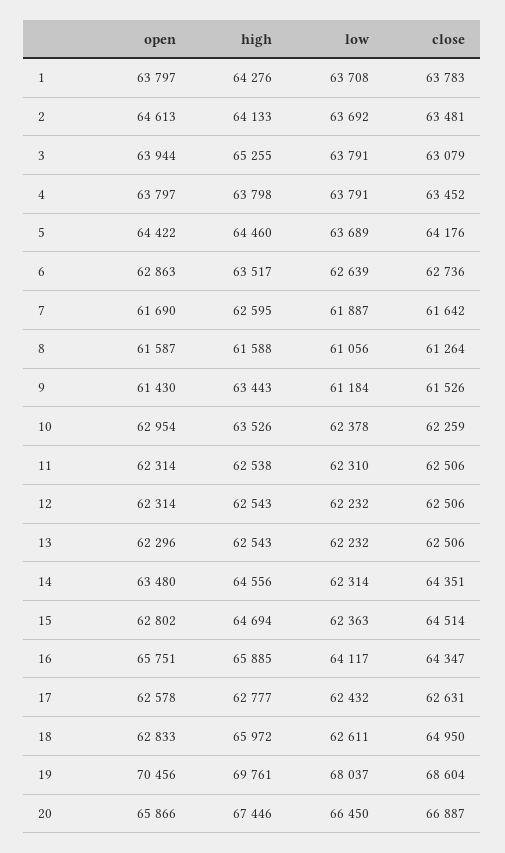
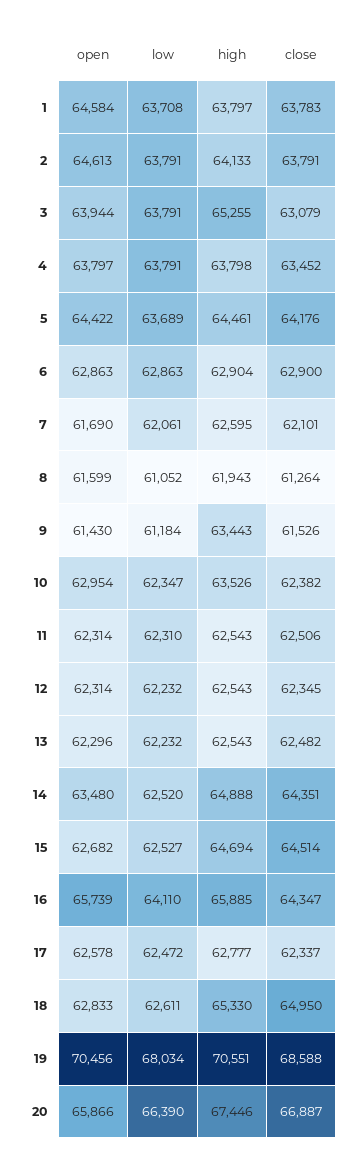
  {
    "open": {
-     "1": 63797,
+     "1": 64584,
      "2": 64613,
      "3": 63944,
      "4": 63797,
      "5": 64422,
      "6": 62863,
      "7": 61690,
-     "8": 61587,
+     "8": 61599,
      "9": 61430,
      "10": 62954,
      "11": 62314,
      "12": 62314,
      "13": 62296,
      "14": 63480,
-     "15": 62802,
+     "15": 62682,
-     "16": 65751,
+     "16": 65739,
      "17": 62578,
      "18": 62833,
      "19": 70456,
      "20": 65866
    },
    "high": {
-     "1": 64276,
+     "1": 63797,
      "2": 64133,
      "3": 65255,
      "4": 63798,
-     "5": 64460,
+     "5": 64461,
-     "6": 63517,
+     "6": 62904,
      "7": 62595,
-     "8": 61588,
+     "8": 61943,
      "9": 63443,
      "10": 63526,
-     "11": 62538,
+     "11": 62543,
      "12": 62543,
      "13": 62543,
-     "14": 64556,
+     "14": 64888,
      "15": 64694,
      "16": 65885,
      "17": 62777,
-     "18": 65972,
+     "18": 65330,
-     "19": 69761,
+     "19": 70551,
      "20": 67446
    },
    "low": {
      "1": 63708,
-     "2": 63692,
+     "2": 63791,
      "3": 63791,
      "4": 63791,
      "5": 63689,
-     "6": 62639,
+     "6": 62863,
-     "7": 61887,
+     "7": 62061,
-     "8": 61056,
+     "8": 61052,
      "9": 61184,
-     "10": 62378,
+     "10": 62347,
      "11": 62310,
      "12": 62232,
      "13": 62232,
-     "14": 62314,
+     "14": 62520,
-     "15": 62363,
+     "15": 62527,
-     "16": 64117,
+     "16": 64110,
-     "17": 62432,
+     "17": 62472,
      "18": 62611,
-     "19": 68037,
+     "19": 68034,
-     "20": 66450
+     "20": 66390
    },
    "close": {
      "1": 63783,
-     "2": 63481,
+     "2": 63791,
      "3": 63079,
      "4": 63452,
      "5": 64176,
-     "6": 62736,
+     "6": 62900,
-     "7": 61642,
+     "7": 62101,
      "8": 61264,
      "9": 61526,
-     "10": 62259,
+     "10": 62382,
      "11": 62506,
-     "12": 62506,
+     "12": 62345,
-     "13": 62506,
+     "13": 62482,
      "14": 64351,
      "15": 64514,
      "16": 64347,
-     "17": 62631,
+     "17": 62337,
      "18": 64950,
-     "19": 68604,
+     "19": 68588,
      "20": 66887
    }
  }

